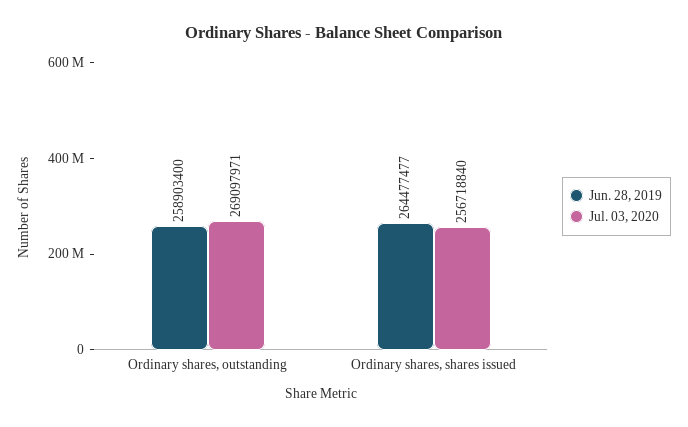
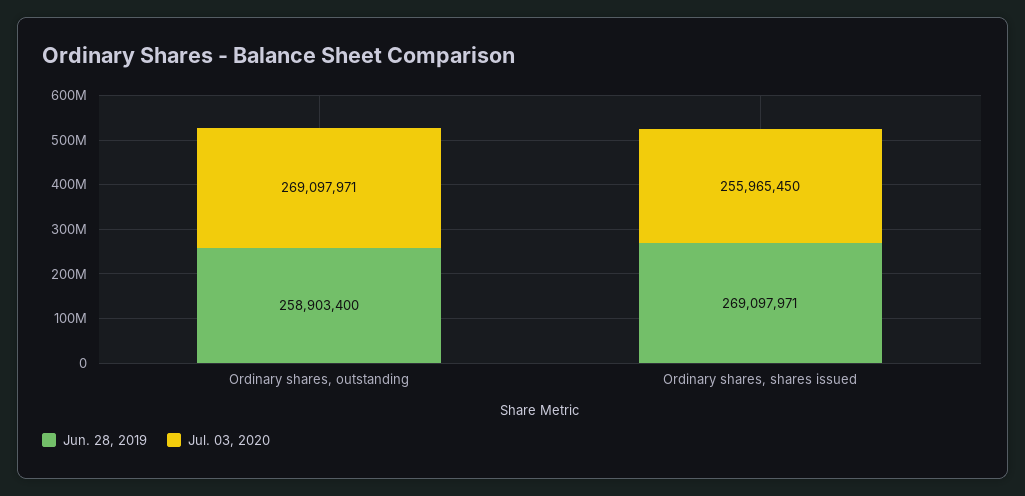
  {
    "Jun. 28, 2019": {
      "Ordinary shares, outstanding": 258903400,
-     "Ordinary shares, shares issued": 264477477
+     "Ordinary shares, shares issued": 269097971
    },
    "Jul. 03, 2020": {
      "Ordinary shares, outstanding": 269097971,
-     "Ordinary shares, shares issued": 256718840
+     "Ordinary shares, shares issued": 255965450
    }
  }

